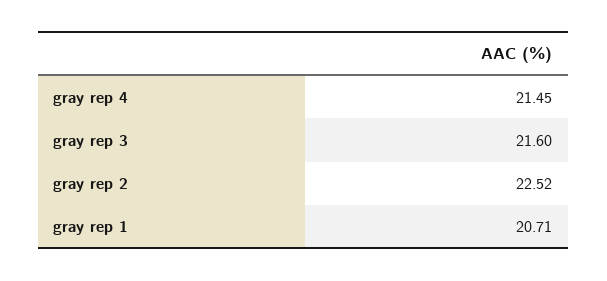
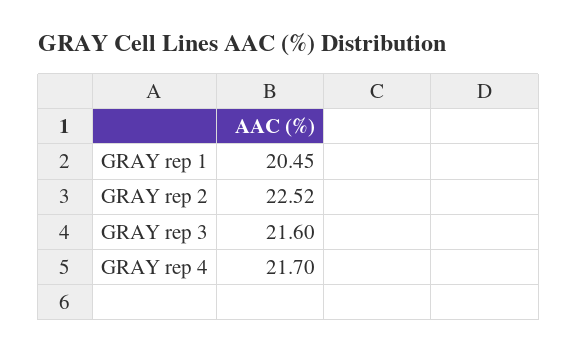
  {
-   "gray rep 4": 21.45,
+   "gray rep 4": 21.7,
    "gray rep 3": 21.6,
    "gray rep 2": 22.52,
-   "gray rep 1": 20.71
+   "gray rep 1": 20.45
  }

